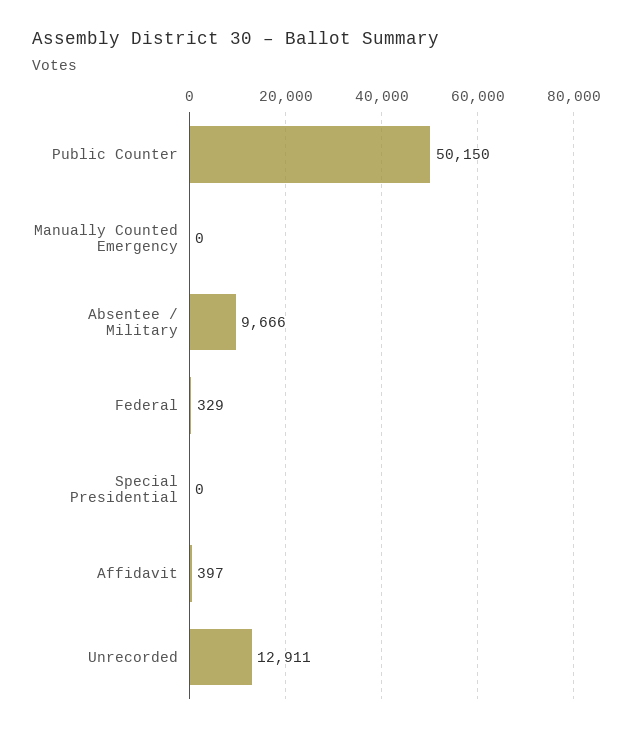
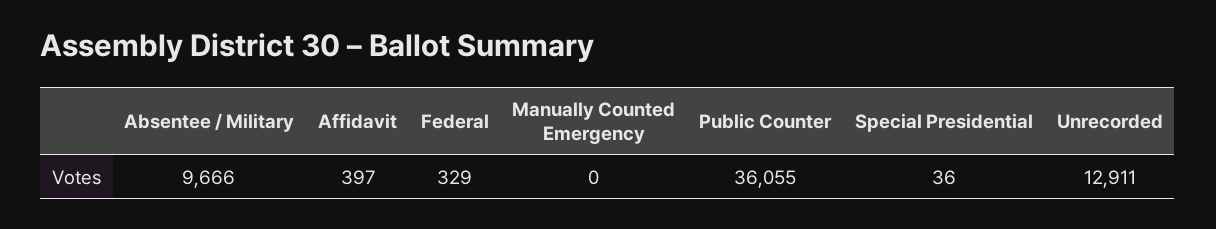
  {
-   "Public Counter": 50150,
+   "Public Counter": 36055,
    "Manually Counted Emergency": 0,
    "Absentee / Military": 9666,
    "Federal": 329,
-   "Special Presidential": 0,
+   "Special Presidential": 36,
    "Affidavit": 397,
    "Unrecorded": 12911
  }

